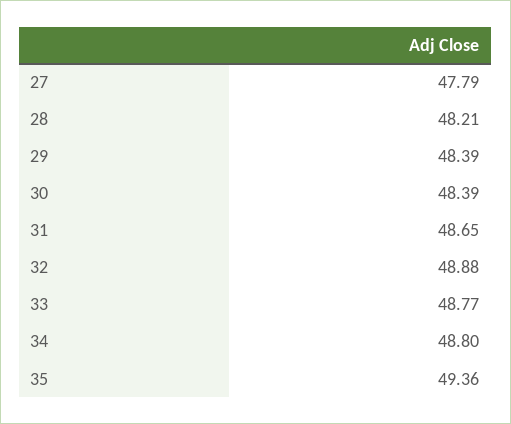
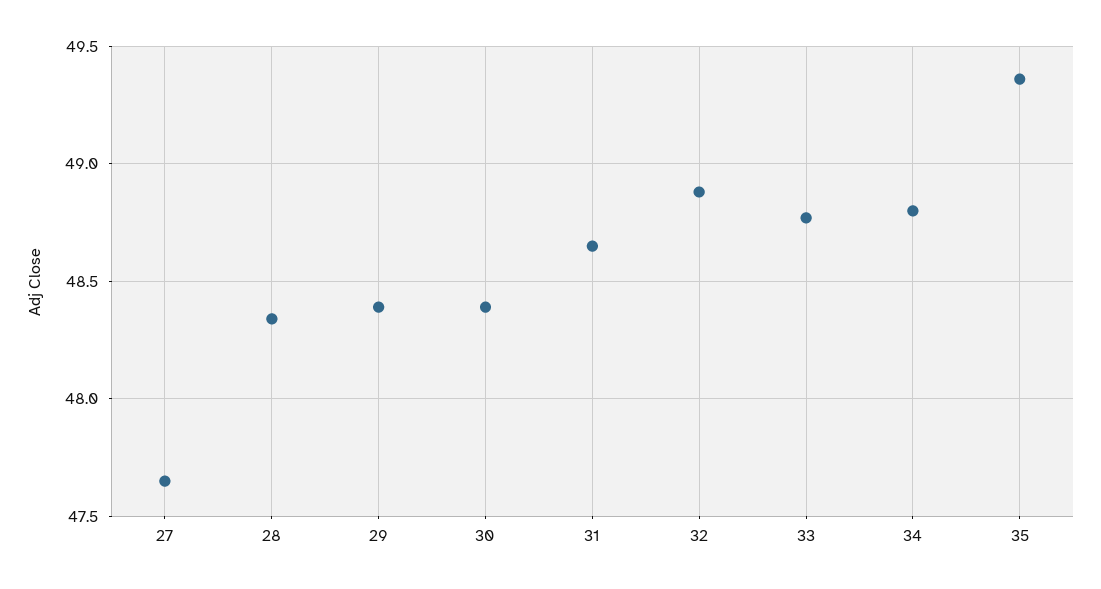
  {
-   "27": 47.79,
+   "27": 47.65,
-   "28": 48.21,
+   "28": 48.35,
    "29": 48.39,
    "30": 48.39,
    "31": 48.65,
    "32": 48.88,
    "33": 48.77,
    "34": 48.8,
    "35": 49.36
  }

